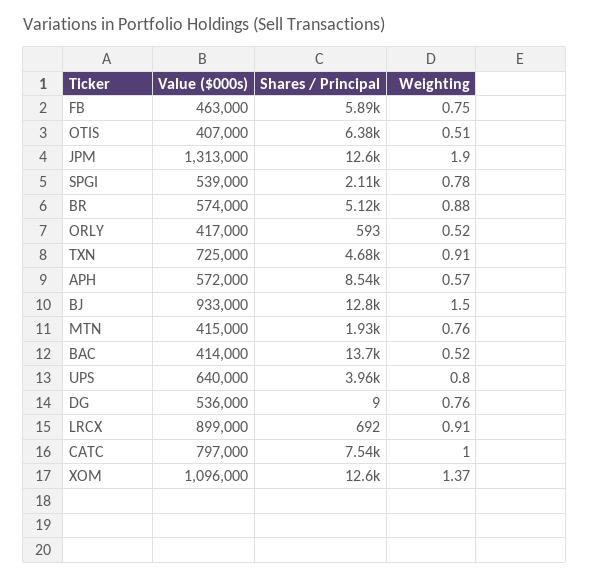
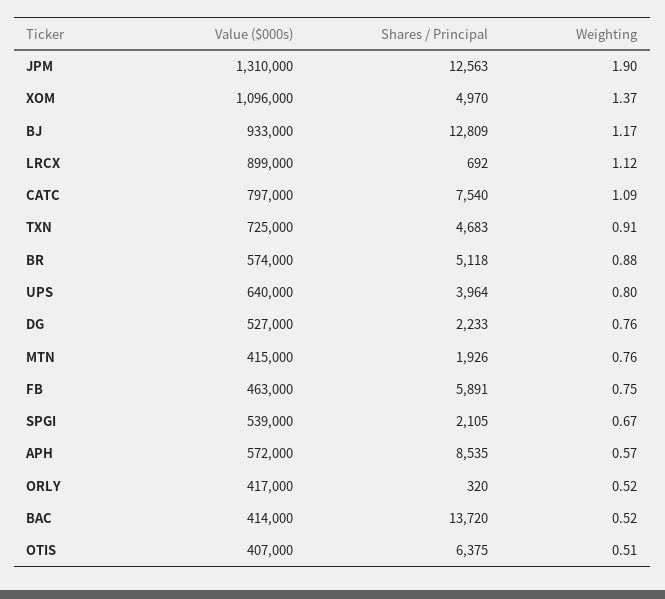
  {
    "Value ($000s)": {
      "FB": 463000,
      "OTIS": 407000,
-     "JPM": 1313000,
+     "JPM": 1310000,
      "SPGI": 539000,
      "BR": 574000,
      "ORLY": 417000,
      "TXN": 725000,
      "APH": 572000,
      "BJ": 933000,
      "MTN": 415000,
      "BAC": 414000,
      "UPS": 640000,
-     "DG": 536000,
+     "DG": 527000,
      "LRCX": 899000,
      "CATC": 797000,
      "XOM": 1096000
    },
    "Shares / Principal": {
      "FB": 5891,
      "OTIS": 6375,
      "JPM": 12563,
      "SPGI": 2105,
      "BR": 5118,
-     "ORLY": 593,
+     "ORLY": 320,
      "TXN": 4683,
      "APH": 8535,
      "BJ": 12809,
      "MTN": 1926,
      "BAC": 13720,
      "UPS": 3964,
-     "DG": 9,
+     "DG": 2233,
      "LRCX": 692,
      "CATC": 7540,
-     "XOM": 12600
+     "XOM": 4970
    },
    "Weighting": {
      "FB": 0.75,
      "OTIS": 0.51,
      "JPM": 1.9,
-     "SPGI": 0.78,
+     "SPGI": 0.67,
      "BR": 0.88,
      "ORLY": 0.52,
      "TXN": 0.91,
      "APH": 0.57,
-     "BJ": 1.5,
+     "BJ": 1.17,
      "MTN": 0.76,
      "BAC": 0.52,
      "UPS": 0.8,
      "DG": 0.76,
-     "LRCX": 0.91,
+     "LRCX": 1.12,
-     "CATC": 1,
+     "CATC": 1.09,
      "XOM": 1.37
    }
  }

